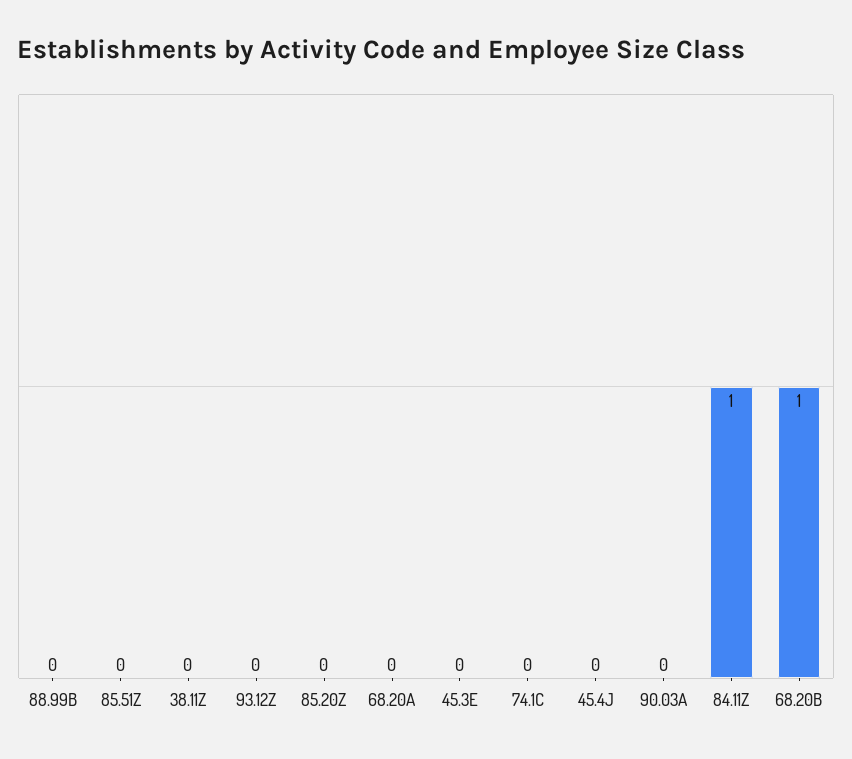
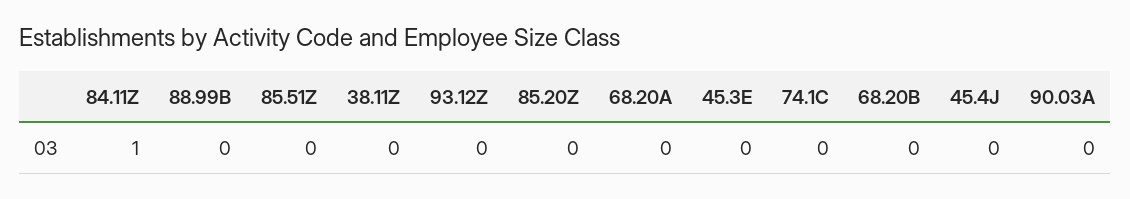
  {
    "88.99B": 0,
    "85.51Z": 0,
    "38.11Z": 0,
    "93.12Z": 0,
    "85.20Z": 0,
    "68.20A": 0,
    "45.3E": 0,
    "74.1C": 0,
    "45.4J": 0,
    "90.03A": 0,
    "84.11Z": 1,
-   "68.20B": 1
+   "68.20B": 0
  }

